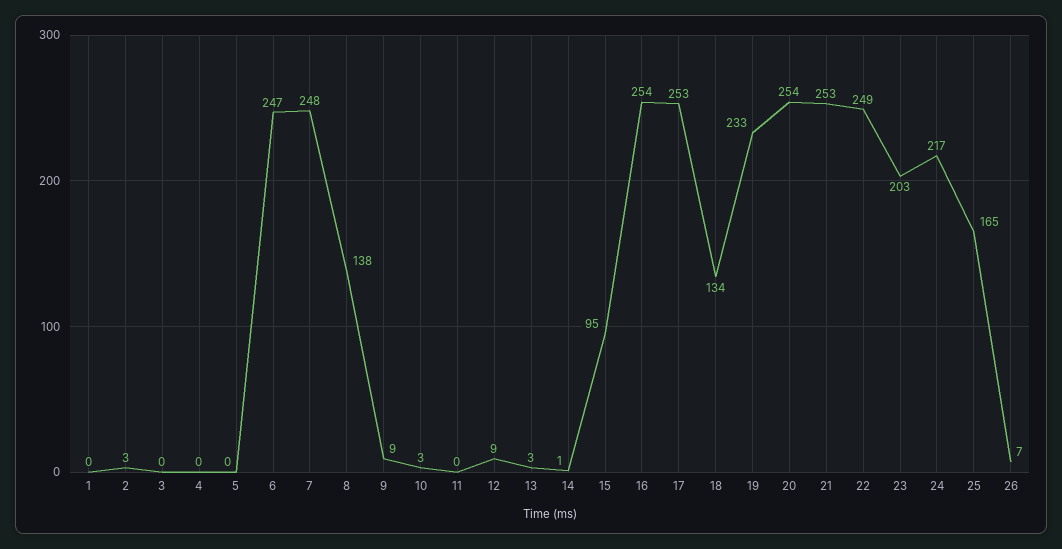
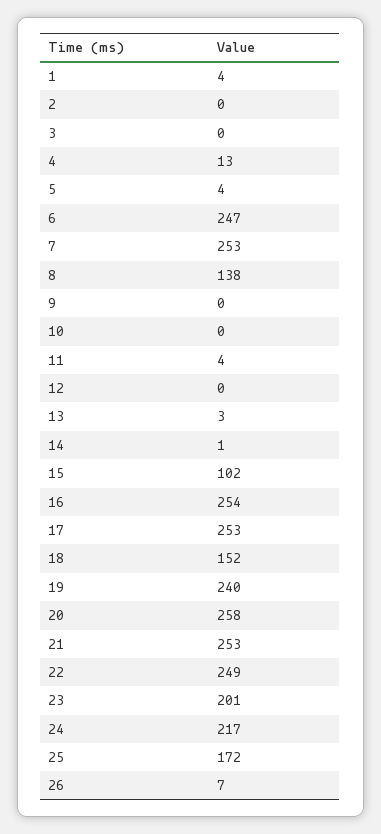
  {
-   "1": 0,
+   "1": 4,
-   "2": 3,
+   "2": 0,
    "3": 0,
-   "4": 0,
+   "4": 13,
-   "5": 0,
+   "5": 4,
    "6": 247,
-   "7": 248,
+   "7": 253,
    "8": 138,
-   "9": 9,
+   "9": 0,
-   "10": 3,
+   "10": 0,
-   "11": 0,
+   "11": 4,
-   "12": 9,
+   "12": 0,
    "13": 3,
    "14": 1,
-   "15": 95,
+   "15": 102,
    "16": 254,
    "17": 253,
-   "18": 134,
+   "18": 152,
-   "19": 233,
+   "19": 240,
-   "20": 254,
+   "20": 258,
    "21": 253,
    "22": 249,
-   "23": 203,
+   "23": 201,
    "24": 217,
-   "25": 165,
+   "25": 172,
    "26": 7
  }

